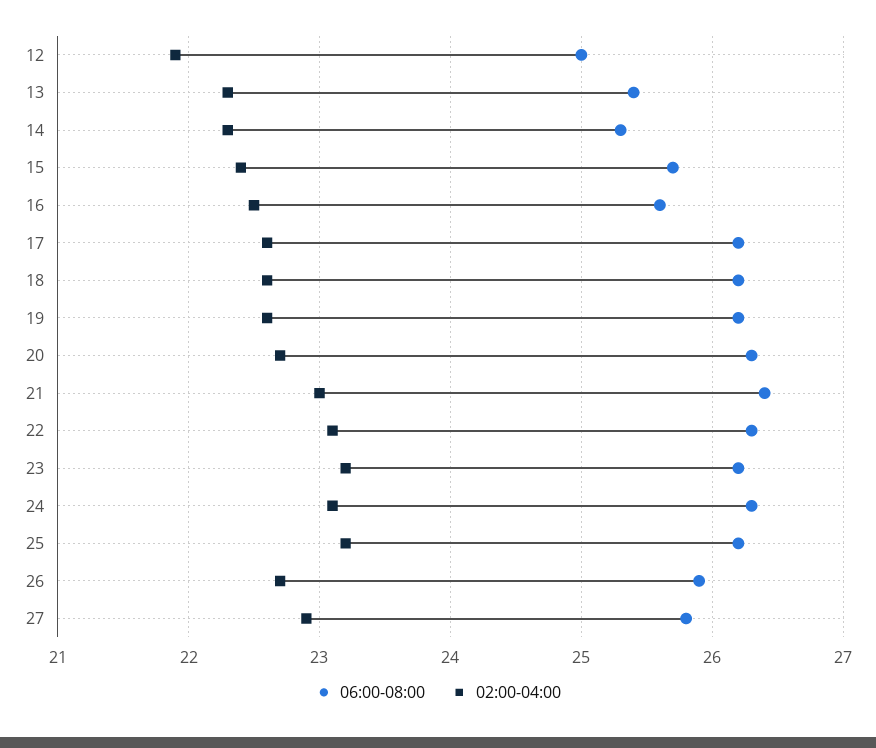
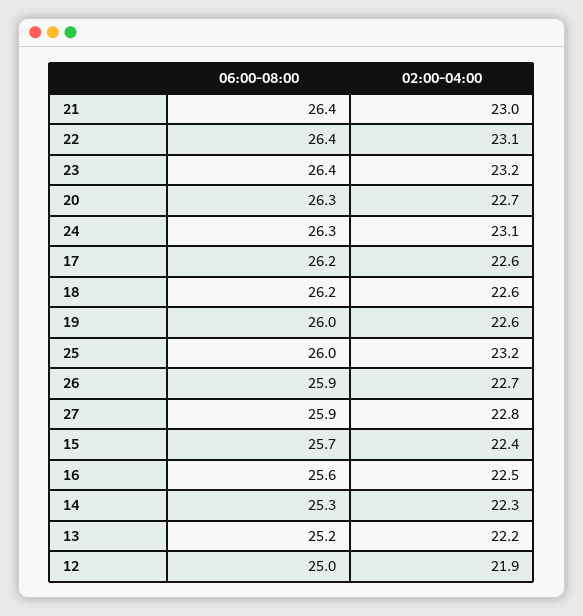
  {
    "06:00-08:00": {
      "12": 25,
-     "13": 25.4,
+     "13": 25.2,
      "14": 25.3,
      "15": 25.7,
      "16": 25.6,
      "17": 26.2,
      "18": 26.2,
-     "19": 26.2,
+     "19": 26,
      "20": 26.3,
      "21": 26.4,
-     "22": 26.3,
+     "22": 26.4,
-     "23": 26.2,
+     "23": 26.4,
      "24": 26.3,
-     "25": 26.2,
+     "25": 26,
      "26": 25.9,
-     "27": 25.8
+     "27": 25.9
    },
    "02:00-04:00": {
      "12": 21.9,
-     "13": 22.3,
+     "13": 22.2,
      "14": 22.3,
      "15": 22.4,
      "16": 22.5,
      "17": 22.6,
      "18": 22.6,
      "19": 22.6,
      "20": 22.7,
      "21": 23,
      "22": 23.1,
      "23": 23.2,
      "24": 23.1,
      "25": 23.2,
      "26": 22.7,
-     "27": 22.9
+     "27": 22.8
    }
  }

